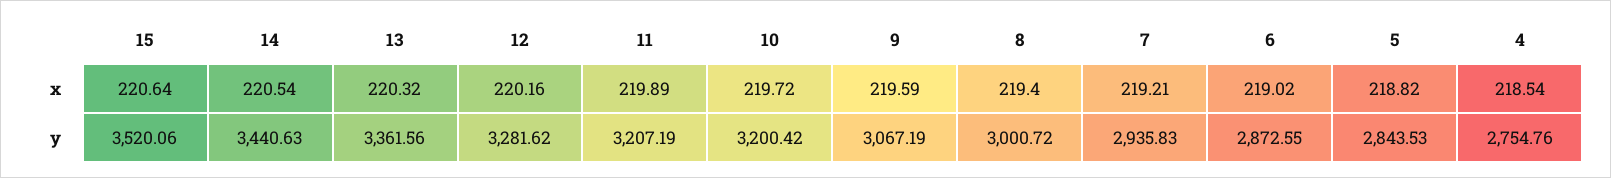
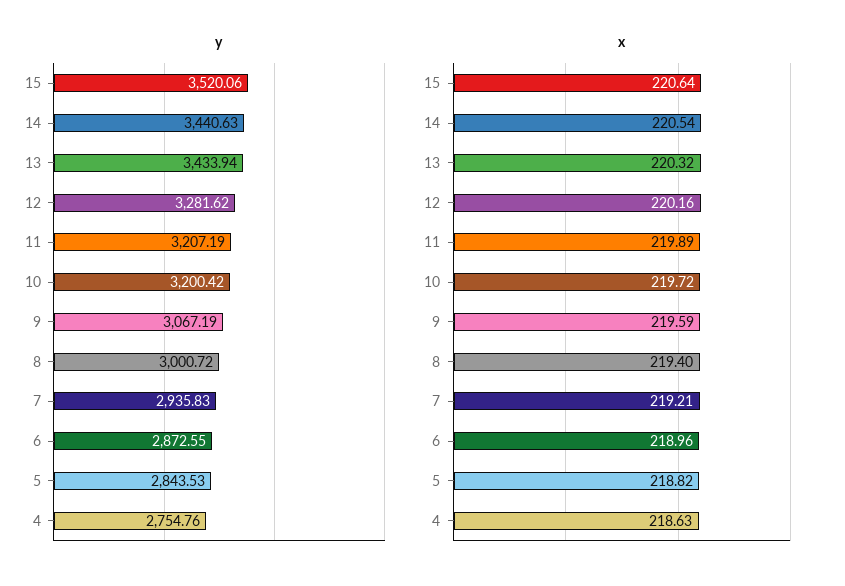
  {
    "x": {
      "15": 220.64,
      "14": 220.54,
      "13": 220.32,
      "12": 220.16,
      "11": 219.89,
      "10": 219.72,
      "9": 219.59,
      "8": 219.4,
      "7": 219.21,
-     "6": 219.02,
+     "6": 218.96,
      "5": 218.82,
-     "4": 218.54
+     "4": 218.63
    },
    "y": {
      "15": 3520.06,
      "14": 3440.63,
-     "13": 3361.56,
+     "13": 3433.94,
      "12": 3281.62,
      "11": 3207.19,
      "10": 3200.42,
      "9": 3067.19,
      "8": 3000.72,
      "7": 2935.83,
      "6": 2872.55,
      "5": 2843.53,
      "4": 2754.76
    }
  }

